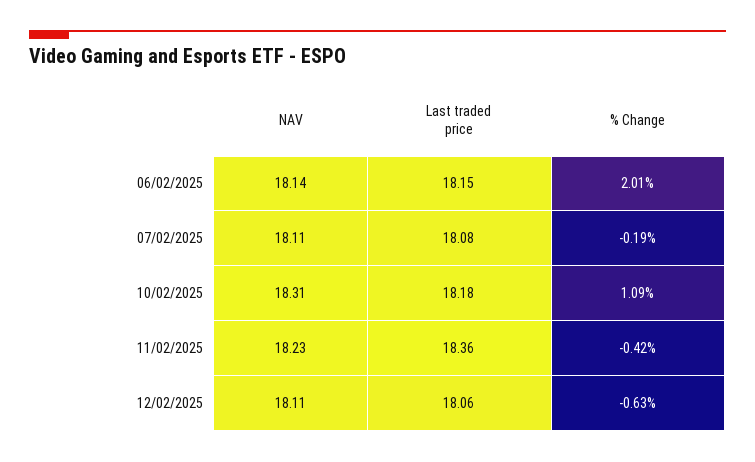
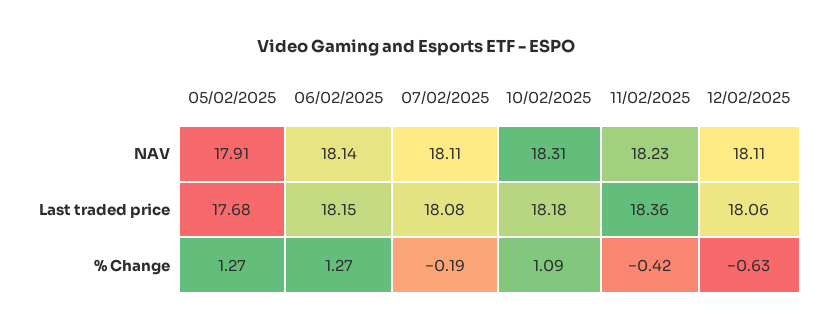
  {
    "NAV": {
      "06/02/2025": 18.14,
      "07/02/2025": 18.11,
      "10/02/2025": 18.31,
      "11/02/2025": 18.23,
-     "12/02/2025": 18.11
+     "12/02/2025": 18.11,
+     "05/02/2025": 17.91
    },
    "Last traded price": {
      "06/02/2025": 18.15,
      "07/02/2025": 18.08,
      "10/02/2025": 18.18,
      "11/02/2025": 18.36,
-     "12/02/2025": 18.06
+     "12/02/2025": 18.06,
+     "05/02/2025": 17.68
    },
    "% Change": {
-     "06/02/2025": 2.01,
+     "06/02/2025": 1.27,
      "07/02/2025": -0.19,
      "10/02/2025": 1.09,
      "11/02/2025": -0.42,
-     "12/02/2025": -0.63
+     "12/02/2025": -0.63,
+     "05/02/2025": 1.27
    }
  }

